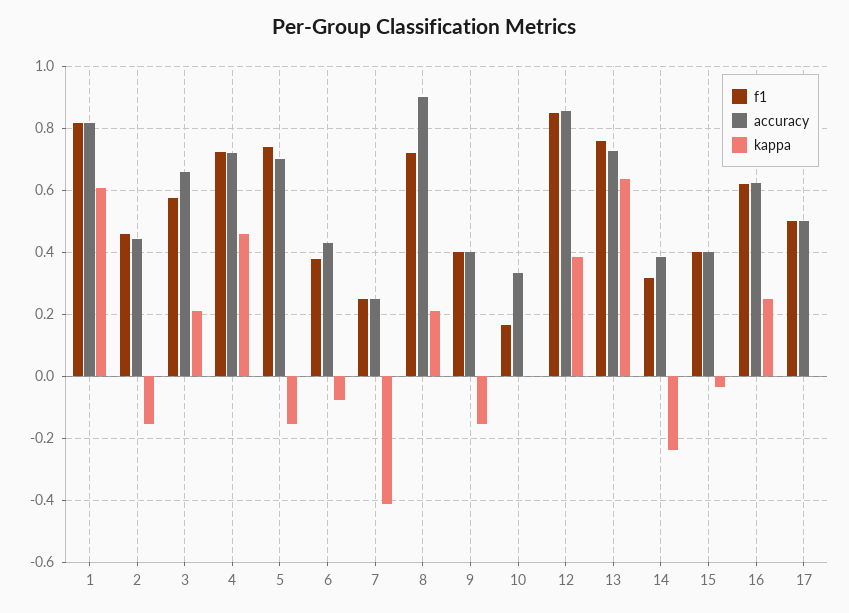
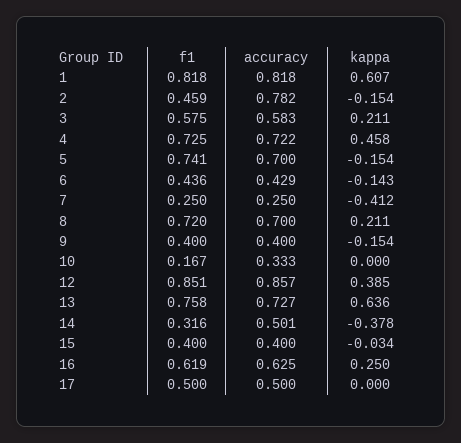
  {
    "f1": {
      "1": 0.818,
      "2": 0.459,
      "3": 0.575,
      "4": 0.725,
      "5": 0.741,
-     "6": 0.38,
+     "6": 0.436,
      "7": 0.25,
      "8": 0.72,
      "9": 0.4,
      "10": 0.167,
      "12": 0.851,
      "13": 0.758,
      "14": 0.316,
      "15": 0.4,
      "16": 0.619,
      "17": 0.5
    },
    "accuracy": {
      "1": 0.818,
-     "2": 0.44,
+     "2": 0.782,
-     "3": 0.66,
+     "3": 0.583,
      "4": 0.722,
      "5": 0.7,
      "6": 0.429,
      "7": 0.25,
-     "8": 0.9,
+     "8": 0.7,
      "9": 0.4,
      "10": 0.333,
      "12": 0.857,
      "13": 0.727,
-     "14": 0.38,
+     "14": 0.501,
      "15": 0.4,
      "16": 0.625,
      "17": 0.5
    },
    "kappa": {
      "1": 0.607,
      "2": -0.154,
      "3": 0.211,
      "4": 0.458,
      "5": -0.154,
-     "6": -0.08,
+     "6": -0.143,
      "7": -0.412,
      "8": 0.211,
      "9": -0.154,
      "10": 0,
      "12": 0.385,
      "13": 0.636,
-     "14": -0.24,
+     "14": -0.378,
      "15": -0.034,
      "16": 0.25,
      "17": 0
    }
  }

